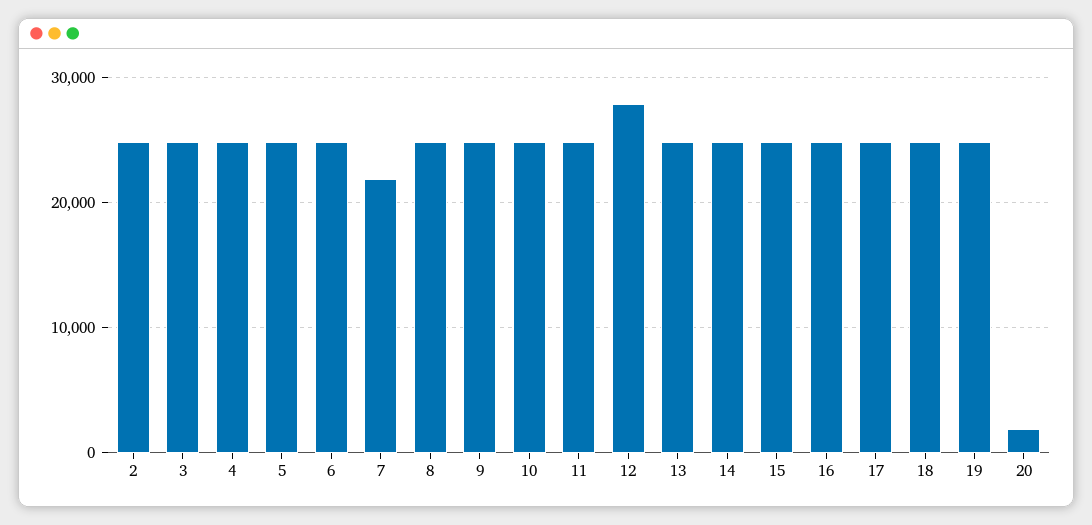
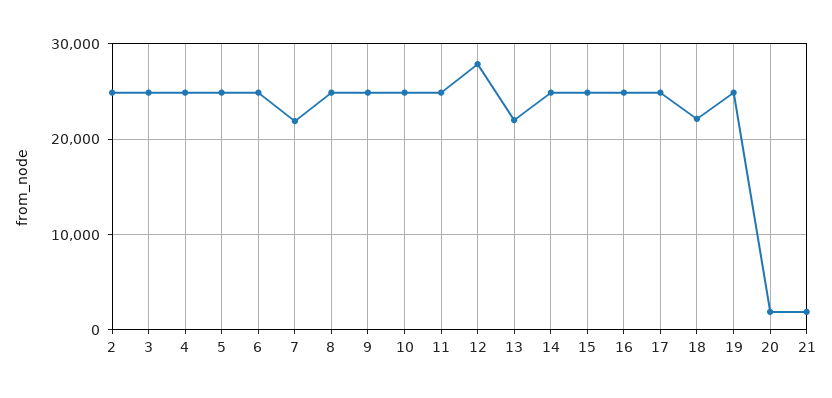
  {
    "2": 25000,
    "3": 25000,
    "4": 25000,
    "5": 25000,
    "6": 25000,
    "7": 22000,
    "8": 25000,
    "9": 25000,
    "10": 25000,
    "11": 25000,
    "12": 28000,
-   "13": 25000,
+   "13": 22000,
    "14": 25000,
    "15": 25000,
    "16": 25000,
    "17": 25000,
-   "18": 25000,
+   "18": 22000,
    "19": 25000,
-   "20": 2000
+   "20": 2000,
+   "21": 2000
  }

